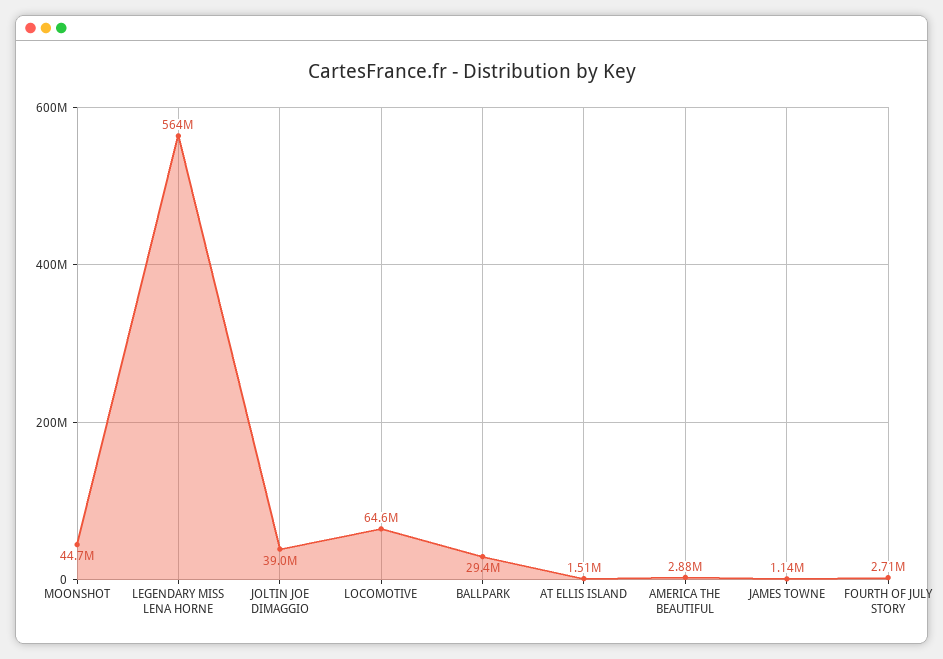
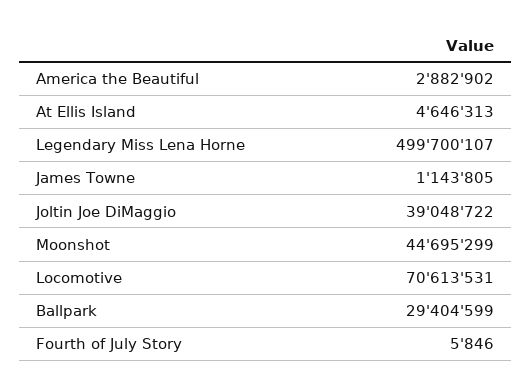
  {
    "MOONSHOT": 44695299,
-   "LEGENDARY MISS LENA HORNE": 564000000,
+   "LEGENDARY MISS LENA HORNE": 499700107,
    "JOLTIN JOE DIMAGGIO": 39048722,
-   "LOCOMOTIVE": 64600000,
+   "LOCOMOTIVE": 70613531,
    "BALLPARK": 29404599,
-   "AT ELLIS ISLAND": 1510000,
+   "AT ELLIS ISLAND": 4646313,
    "AMERICA THE BEAUTIFUL": 2882902,
    "JAMES TOWNE": 1143805,
-   "FOURTH OF JULY STORY": 2710000
+   "FOURTH OF JULY STORY": 5846
  }

